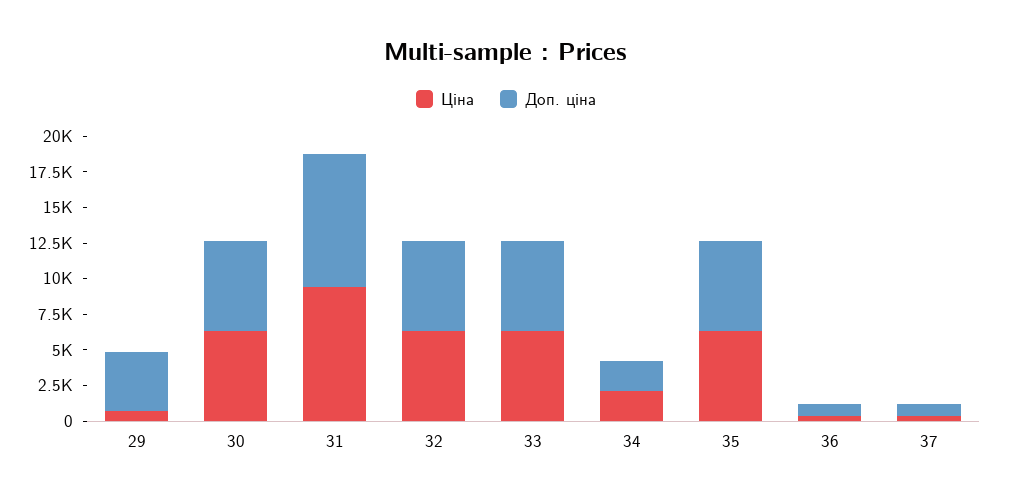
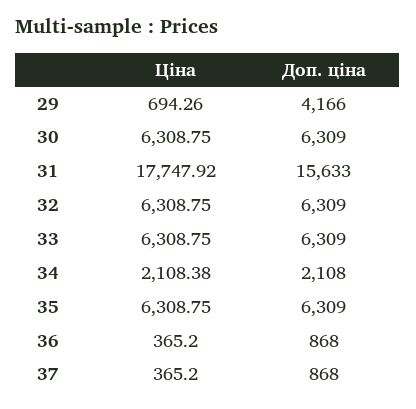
  {
    "Ціна": {
      "29": 694.26,
      "30": 6308.75,
-     "31": 10000,
+     "31": 17747.92,
      "32": 6308.75,
      "33": 6308.75,
      "34": 2108.38,
      "35": 6308.75,
      "36": 365.2,
      "37": 365.2
    },
    "Доп. ціна": {
      "29": 4166,
      "30": 6309,
-     "31": 10000,
+     "31": 15633,
      "32": 6309,
      "33": 6309,
      "34": 2108,
      "35": 6309,
      "36": 868,
      "37": 868
    }
  }

